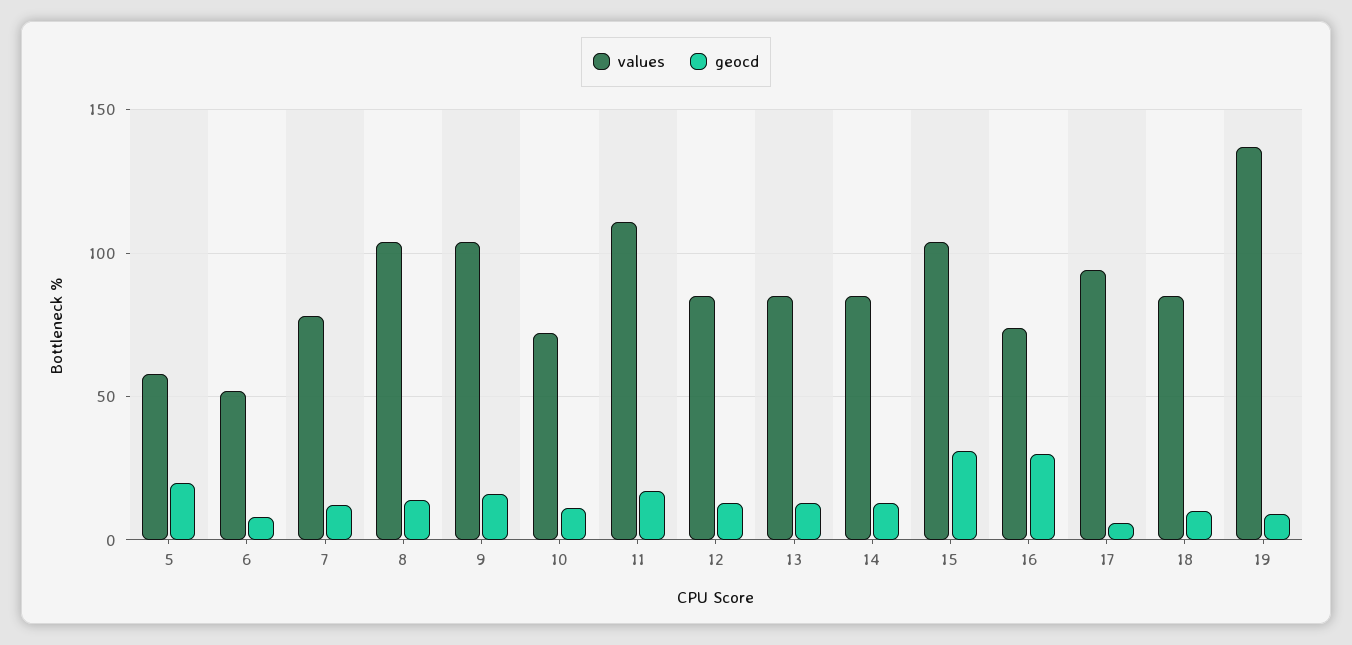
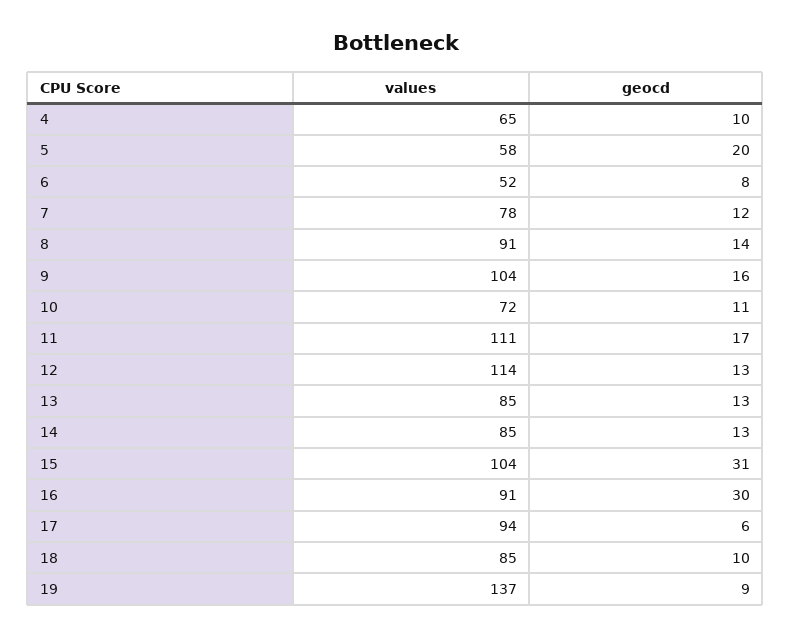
  {
    "values": {
      "5": 58,
      "6": 52,
      "7": 78,
-     "8": 105,
+     "8": 91,
      "9": 104,
      "10": 72,
      "11": 111,
-     "12": 85,
+     "12": 114,
      "13": 85,
      "14": 85,
      "15": 104,
-     "16": 75,
+     "16": 91,
      "17": 94,
      "18": 85,
-     "19": 137
+     "19": 137,
+     "4": 65
    },
    "geocd": {
      "5": 20,
      "6": 8,
      "7": 12,
      "8": 14,
      "9": 16,
      "10": 11,
      "11": 17,
      "12": 13,
      "13": 13,
      "14": 13,
      "15": 31,
      "16": 30,
      "17": 6,
      "18": 10,
-     "19": 9
+     "19": 9,
+     "4": 10
    }
  }

